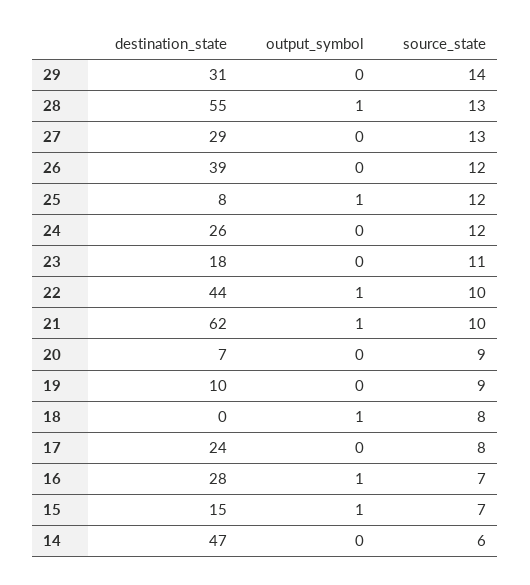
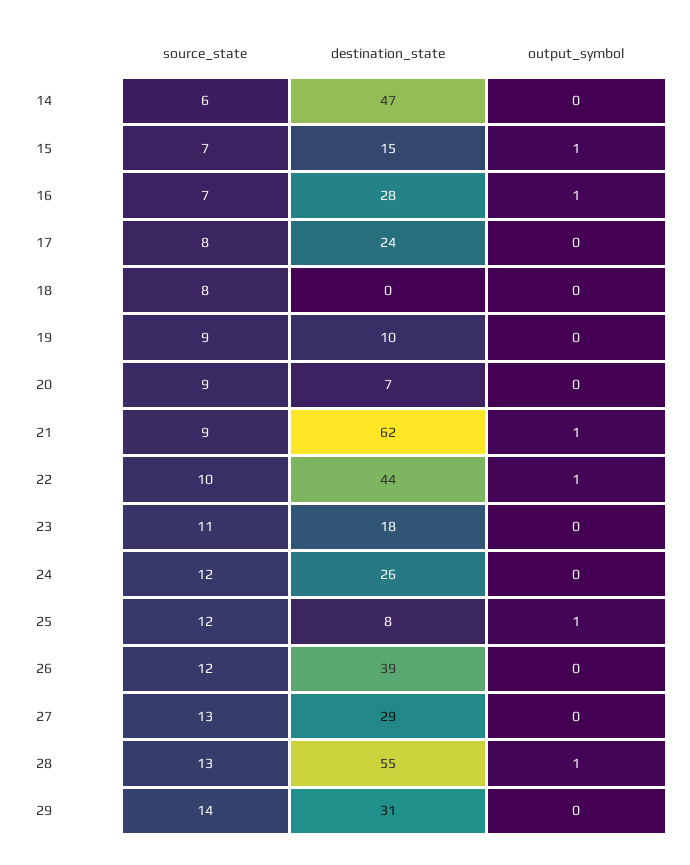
  {
    "destination_state": {
      "29": 31,
      "28": 55,
      "27": 29,
      "26": 39,
      "25": 8,
      "24": 26,
      "23": 18,
      "22": 44,
      "21": 62,
      "20": 7,
      "19": 10,
      "18": 0,
      "17": 24,
      "16": 28,
      "15": 15,
      "14": 47
    },
    "output_symbol": {
      "29": 0,
      "28": 1,
      "27": 0,
      "26": 0,
      "25": 1,
      "24": 0,
      "23": 0,
      "22": 1,
      "21": 1,
      "20": 0,
      "19": 0,
-     "18": 1,
+     "18": 0,
      "17": 0,
      "16": 1,
      "15": 1,
      "14": 0
    },
    "source_state": {
      "29": 14,
      "28": 13,
      "27": 13,
      "26": 12,
      "25": 12,
      "24": 12,
      "23": 11,
      "22": 10,
-     "21": 10,
+     "21": 9,
      "20": 9,
      "19": 9,
      "18": 8,
      "17": 8,
      "16": 7,
      "15": 7,
      "14": 6
    }
  }

